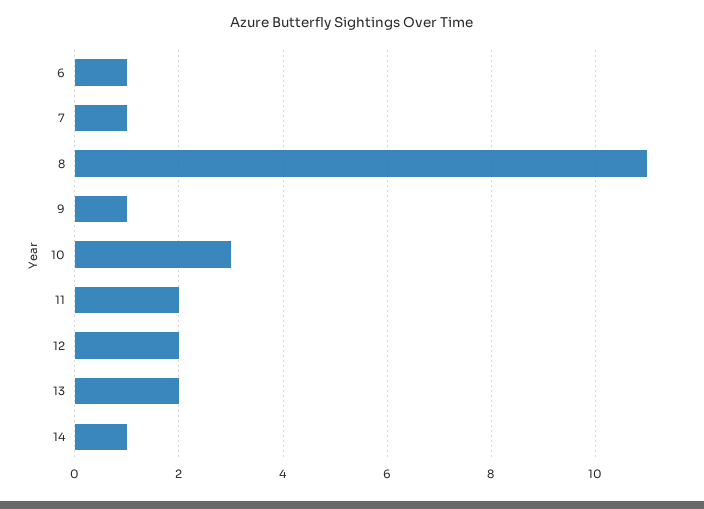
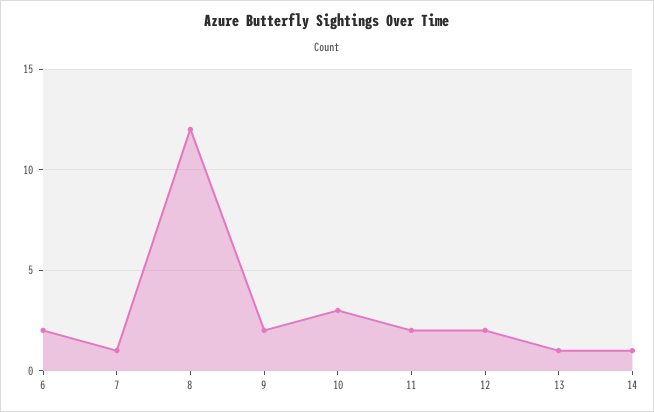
  {
-   "6": 1,
+   "6": 2,
    "7": 1,
-   "8": 11,
+   "8": 12,
-   "9": 1,
+   "9": 2,
    "10": 3,
    "11": 2,
    "12": 2,
-   "13": 2,
+   "13": 1,
    "14": 1
  }

